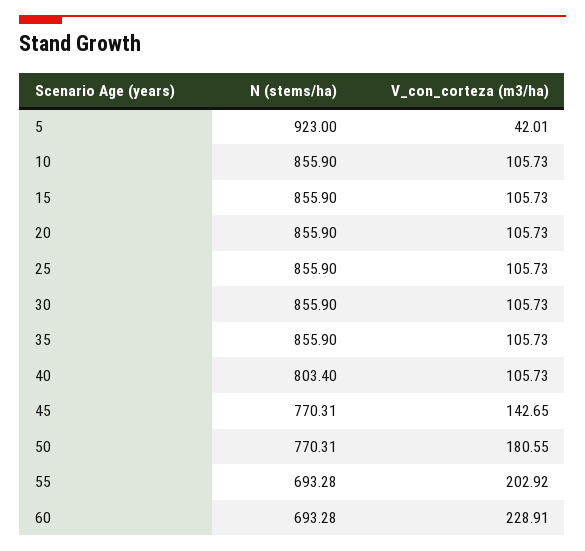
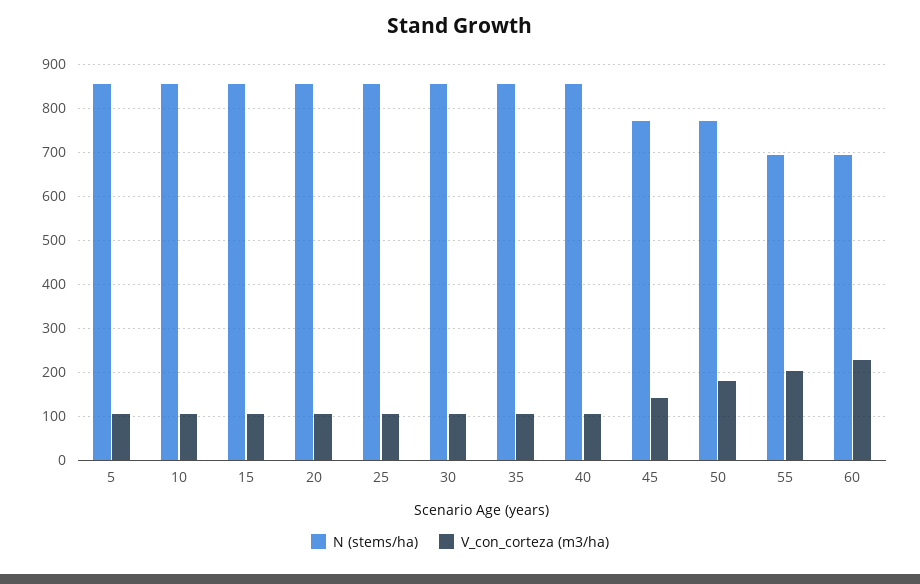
  {
    "N (stems/ha)": {
-     "5": 923,
+     "5": 860,
      "10": 855.9,
      "15": 855.9,
      "20": 855.9,
      "25": 855.9,
      "30": 855.9,
      "35": 855.9,
-     "40": 803.4,
+     "40": 860,
      "45": 770.31,
      "50": 770.31,
      "55": 693.28,
      "60": 693.28
    },
    "V_con_corteza (m3/ha)": {
-     "5": 42.01,
+     "5": 100,
      "10": 105.73,
      "15": 105.73,
      "20": 105.73,
      "25": 105.73,
      "30": 105.73,
      "35": 105.73,
      "40": 105.73,
      "45": 142.65,
      "50": 180.55,
      "55": 202.92,
      "60": 228.91
    }
  }

